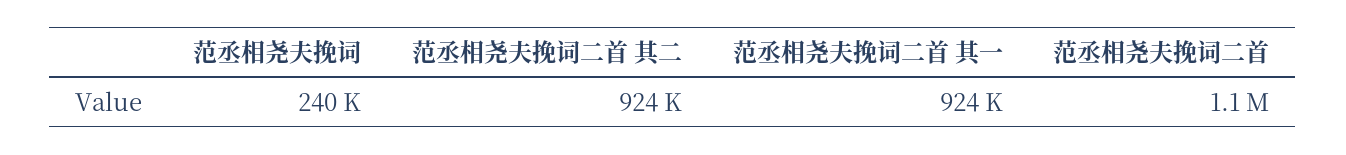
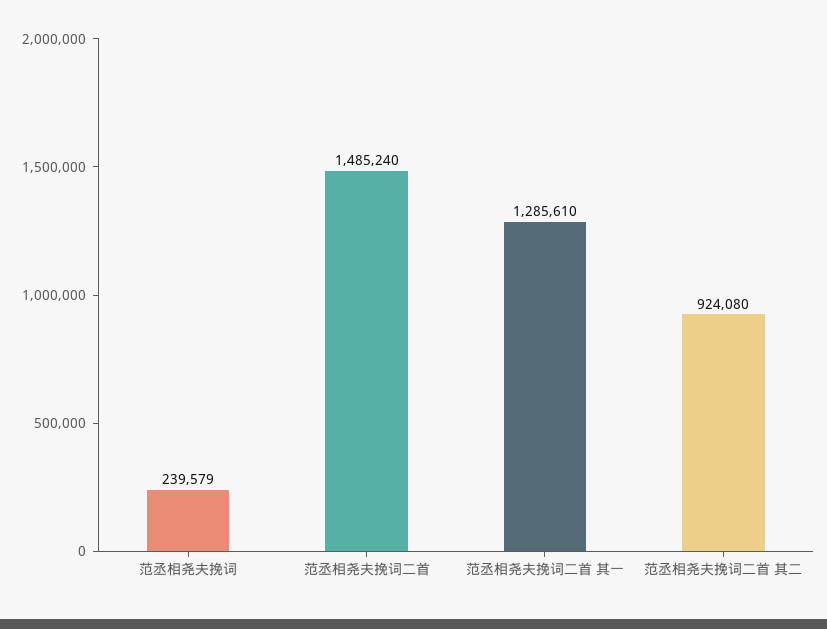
  {
    "范丞相尧夫挽词": 239579,
    "范丞相尧夫挽词二首 其二": 924080,
-   "范丞相尧夫挽词二首 其一": 924000,
+   "范丞相尧夫挽词二首 其一": 1285610,
-   "范丞相尧夫挽词二首": 1100000
+   "范丞相尧夫挽词二首": 1485240
  }

